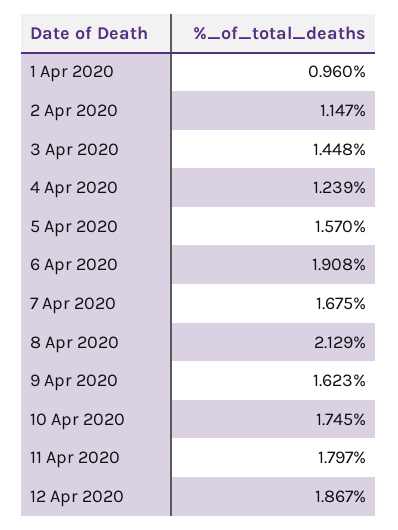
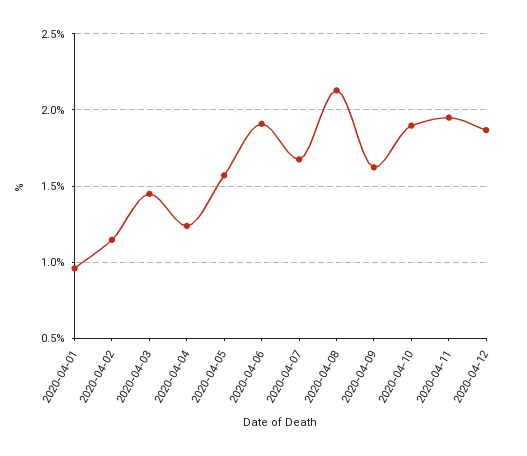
  {
    "1 Apr 2020": 0.96,
    "2 Apr 2020": 1.147,
    "3 Apr 2020": 1.448,
    "4 Apr 2020": 1.239,
    "5 Apr 2020": 1.57,
    "6 Apr 2020": 1.908,
    "7 Apr 2020": 1.675,
    "8 Apr 2020": 2.129,
    "9 Apr 2020": 1.623,
-   "10 Apr 2020": 1.745,
+   "10 Apr 2020": 1.9,
-   "11 Apr 2020": 1.797,
+   "11 Apr 2020": 1.95,
    "12 Apr 2020": 1.867
  }

